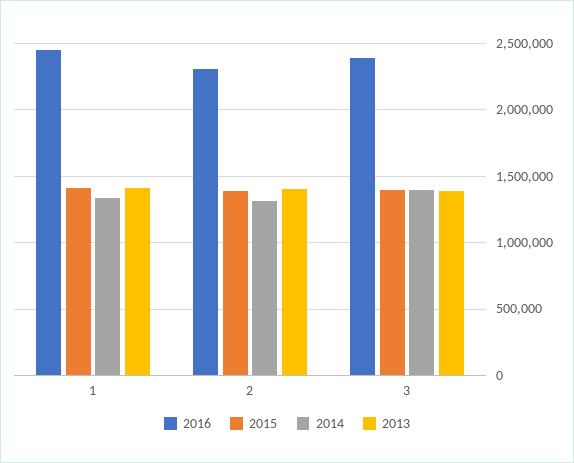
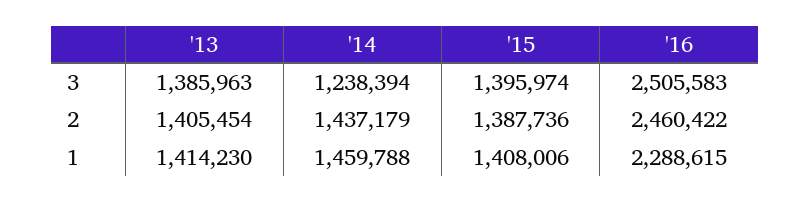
  {
    "2016": {
-     "1": 2450000,
+     "1": 2288615,
-     "2": 2300000,
+     "2": 2460422,
-     "3": 2400000
+     "3": 2505583
    },
    "2015": {
      "1": 1408006,
      "2": 1387736,
      "3": 1395974
    },
    "2014": {
-     "1": 1350000,
+     "1": 1459788,
-     "2": 1300000,
+     "2": 1437179,
-     "3": 1400000
+     "3": 1238394
    },
    "2013": {
      "1": 1414230,
      "2": 1405454,
      "3": 1385963
    }
  }

